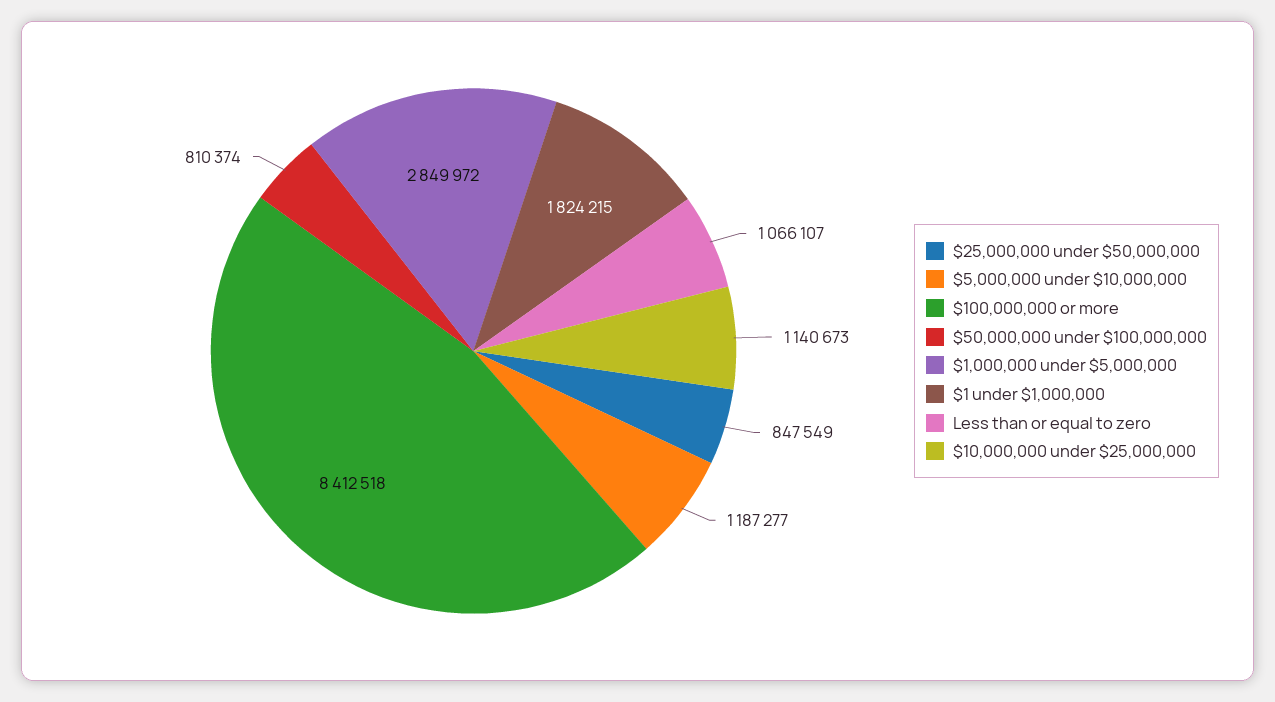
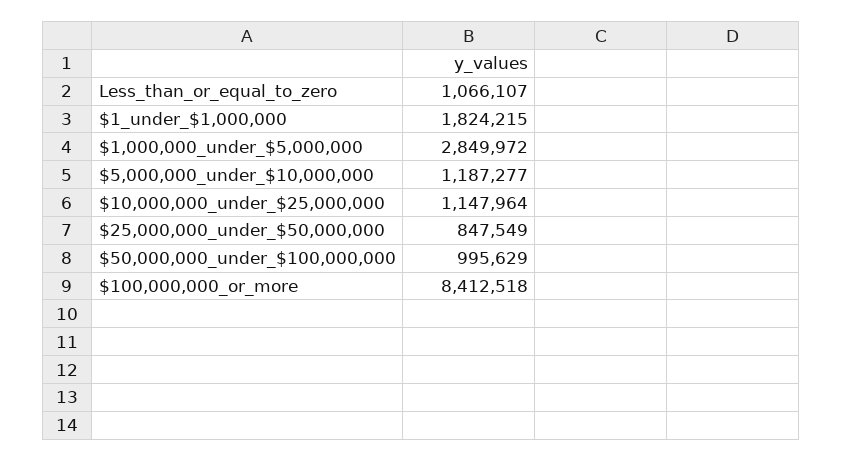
  {
    "$25,000,000 under $50,000,000": 847549,
    "$5,000,000 under $10,000,000": 1187277,
    "$100,000,000 or more": 8412518,
-   "$50,000,000 under $100,000,000": 810374,
+   "$50,000,000 under $100,000,000": 995629,
    "$1,000,000 under $5,000,000": 2849972,
    "$1 under $1,000,000": 1824215,
    "Less than or equal to zero": 1066107,
-   "$10,000,000 under $25,000,000": 1140673
+   "$10,000,000 under $25,000,000": 1147964
  }

